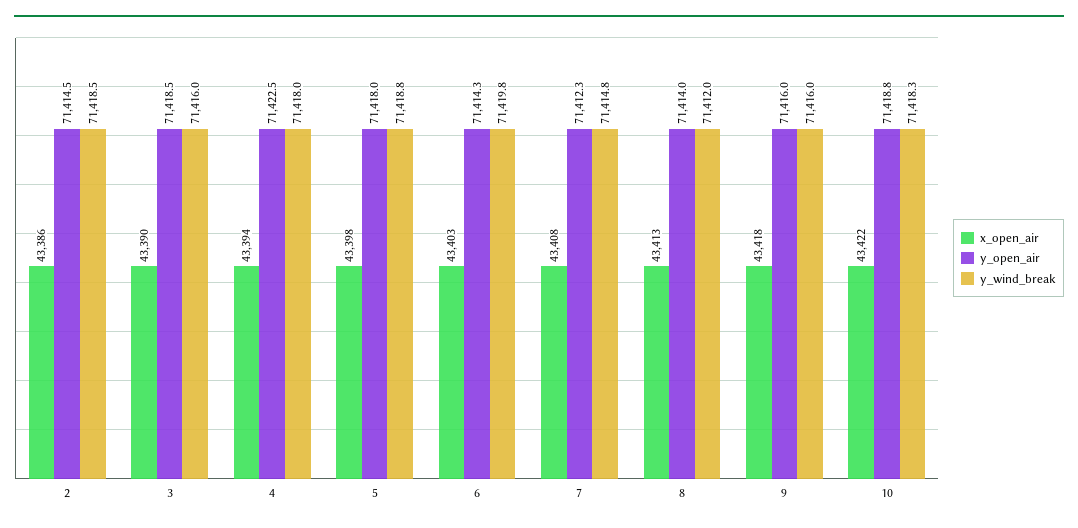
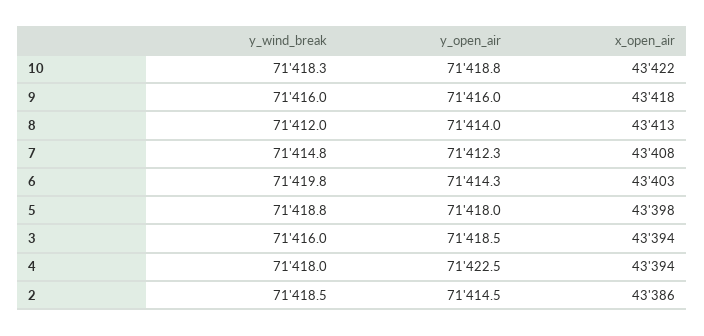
  {
    "x_open_air": {
      "2": 43386,
-     "3": 43390,
+     "3": 43394,
      "4": 43394,
      "5": 43398,
      "6": 43403,
      "7": 43408,
      "8": 43413,
      "9": 43418,
      "10": 43422
    },
    "y_open_air": {
      "2": 71414.5,
      "3": 71418.5,
      "4": 71422.5,
      "5": 71418,
      "6": 71414.3,
      "7": 71412.3,
      "8": 71414,
      "9": 71416,
      "10": 71418.8
    },
    "y_wind_break": {
      "2": 71418.5,
      "3": 71416,
      "4": 71418,
      "5": 71418.8,
      "6": 71419.8,
      "7": 71414.8,
      "8": 71412,
      "9": 71416,
      "10": 71418.3
    }
  }

